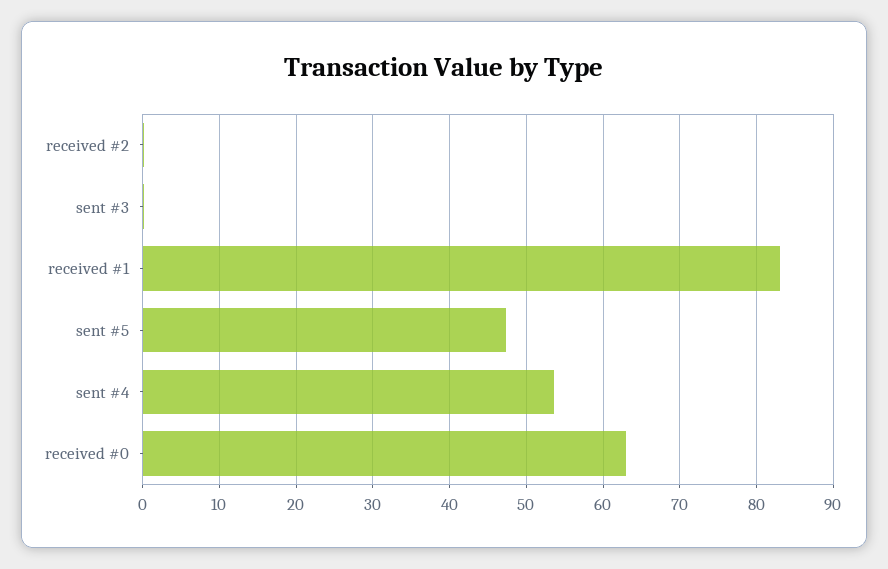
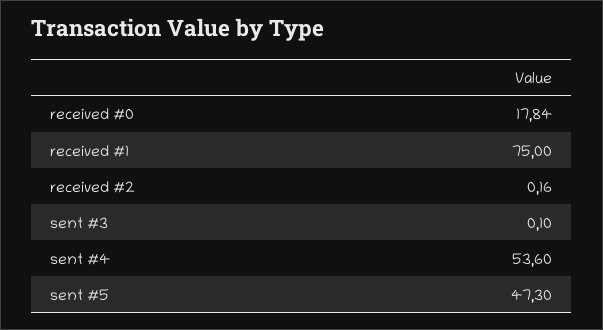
  {
    "received #2": 0.16,
    "sent #3": 0.1,
-   "received #1": 83,
+   "received #1": 75,
    "sent #5": 47.3,
    "sent #4": 53.6,
-   "received #0": 63
+   "received #0": 17.84
  }

